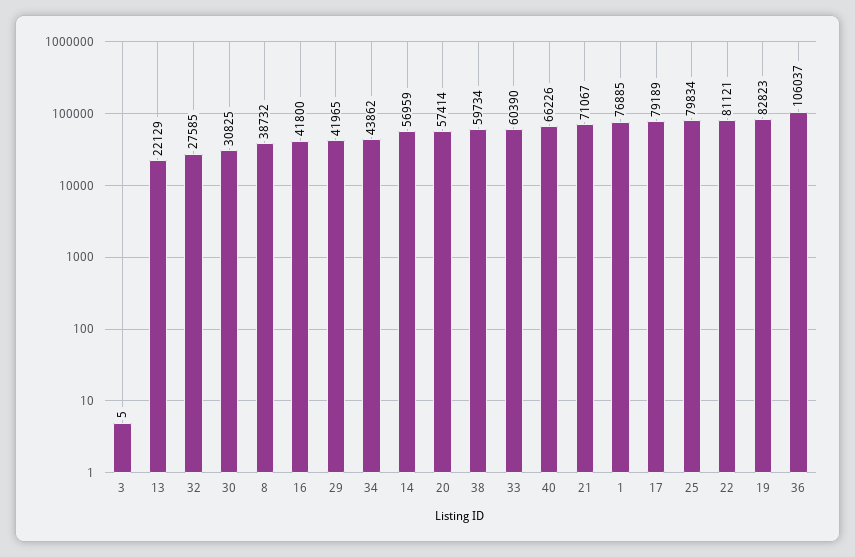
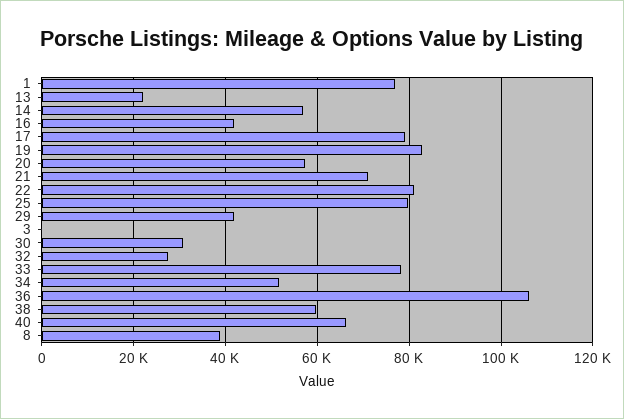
  {
    "3": 5,
    "13": 22129,
    "32": 27585,
    "30": 30825,
    "8": 38732,
    "16": 41800,
    "29": 41965,
-   "34": 43862,
+   "34": 52000,
    "14": 56959,
    "20": 57414,
    "38": 59734,
-   "33": 60390,
+   "33": 78000,
    "40": 66226,
    "21": 71067,
    "1": 76885,
    "17": 79189,
    "25": 79834,
    "22": 81121,
    "19": 82823,
    "36": 106037
  }

